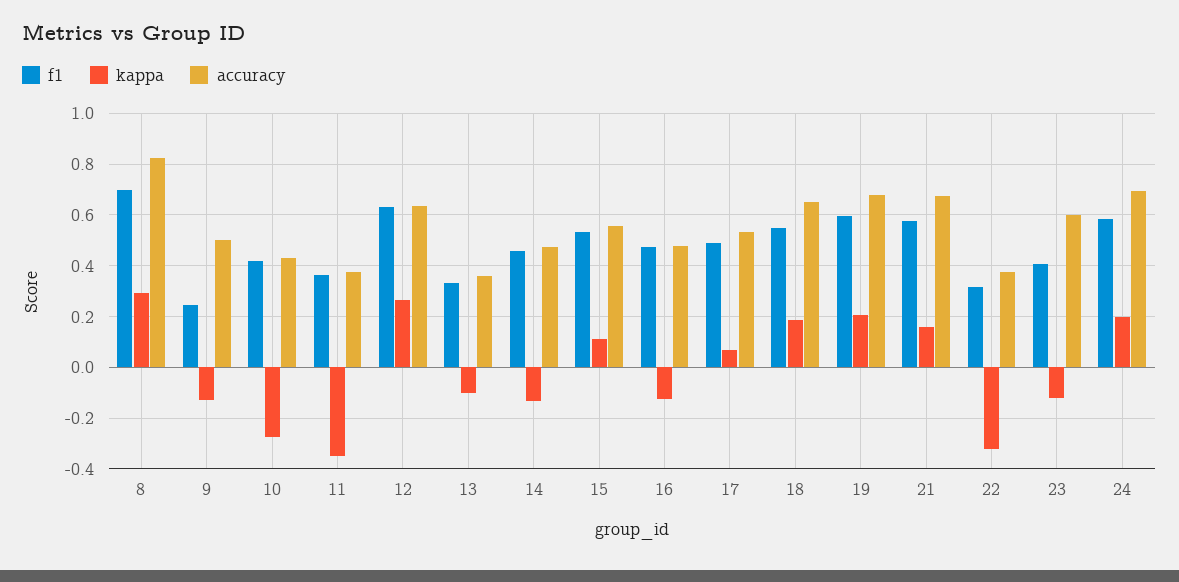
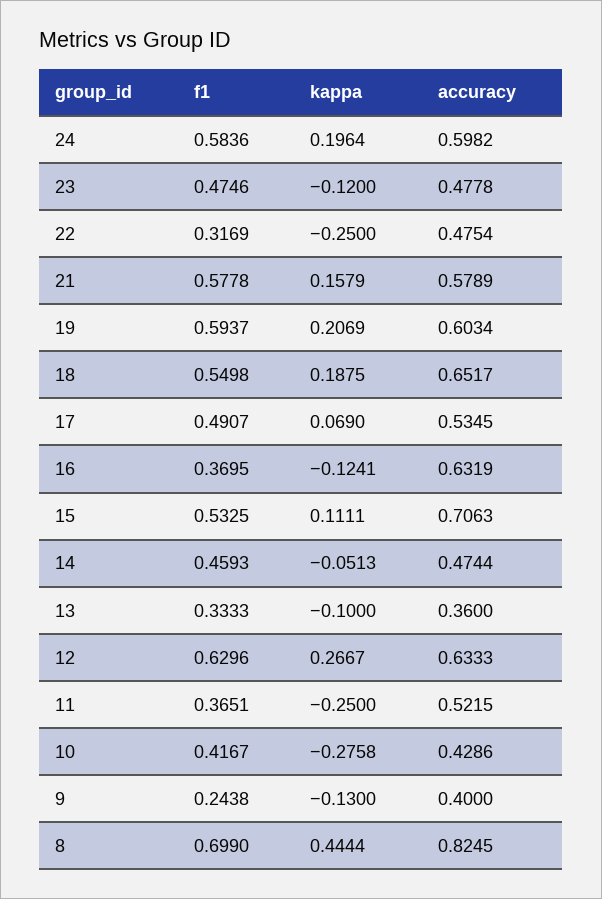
  {
    "f1": {
      "8": 0.699,
      "9": 0.2438,
      "10": 0.4167,
      "11": 0.3651,
      "12": 0.6296,
      "13": 0.3333,
      "14": 0.4593,
      "15": 0.5325,
-     "16": 0.475,
+     "16": 0.3695,
      "17": 0.4907,
      "18": 0.5498,
      "19": 0.5937,
      "21": 0.5778,
      "22": 0.3169,
-     "23": 0.4,
+     "23": 0.4746,
      "24": 0.5836
    },
    "kappa": {
-     "8": 0.3,
+     "8": 0.4444,
      "9": -0.13,
      "10": -0.2758,
-     "11": -0.35,
+     "11": -0.25,
      "12": 0.2667,
      "13": -0.1,
-     "14": -0.125,
+     "14": -0.0513,
      "15": 0.1111,
      "16": -0.1241,
      "17": 0.069,
      "18": 0.1875,
      "19": 0.2069,
      "21": 0.1579,
-     "22": -0.325,
+     "22": -0.25,
      "23": -0.12,
      "24": 0.1964
    },
    "accuracy": {
      "8": 0.8245,
-     "9": 0.5,
+     "9": 0.4,
      "10": 0.4286,
-     "11": 0.375,
+     "11": 0.5215,
      "12": 0.6333,
      "13": 0.36,
      "14": 0.4744,
-     "15": 0.55,
+     "15": 0.7063,
-     "16": 0.475,
+     "16": 0.6319,
      "17": 0.5345,
      "18": 0.6517,
-     "19": 0.675,
+     "19": 0.6034,
-     "21": 0.675,
+     "21": 0.5789,
-     "22": 0.375,
+     "22": 0.4754,
-     "23": 0.6,
+     "23": 0.4778,
-     "24": 0.7
+     "24": 0.5982
    }
  }

